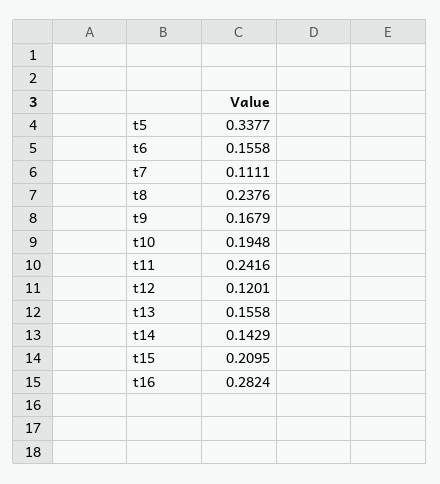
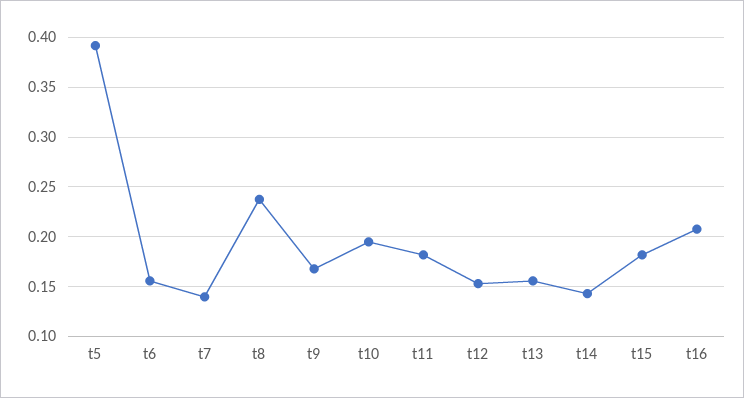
  {
-   "t5": 0.3377,
+   "t5": 0.39,
    "t6": 0.1558,
-   "t7": 0.1111,
+   "t7": 0.14,
    "t8": 0.2376,
    "t9": 0.1679,
    "t10": 0.1948,
-   "t11": 0.2416,
+   "t11": 0.18,
-   "t12": 0.1201,
+   "t12": 0.15,
    "t13": 0.1558,
    "t14": 0.1429,
-   "t15": 0.2095,
+   "t15": 0.18,
-   "t16": 0.2824
+   "t16": 0.21
  }

